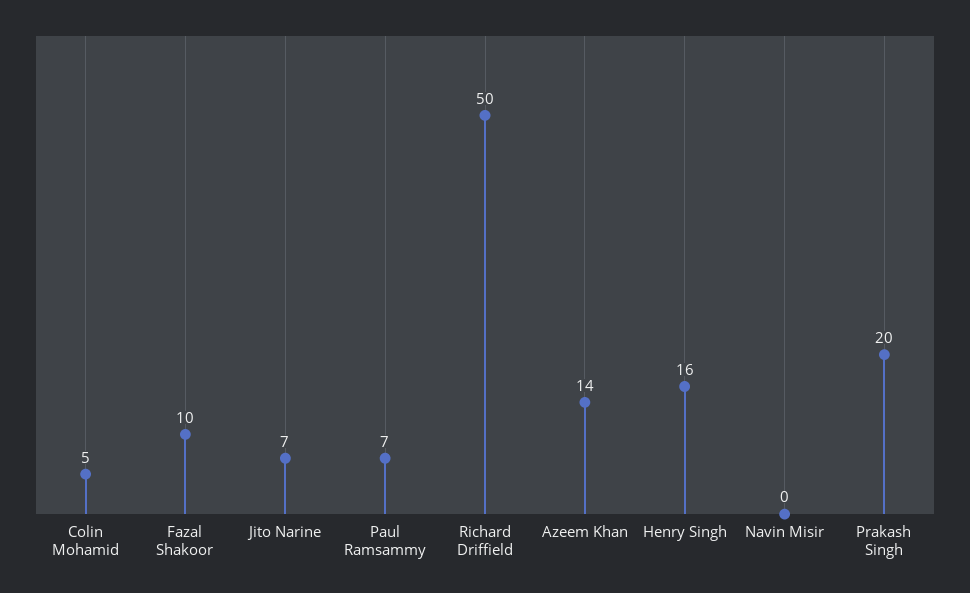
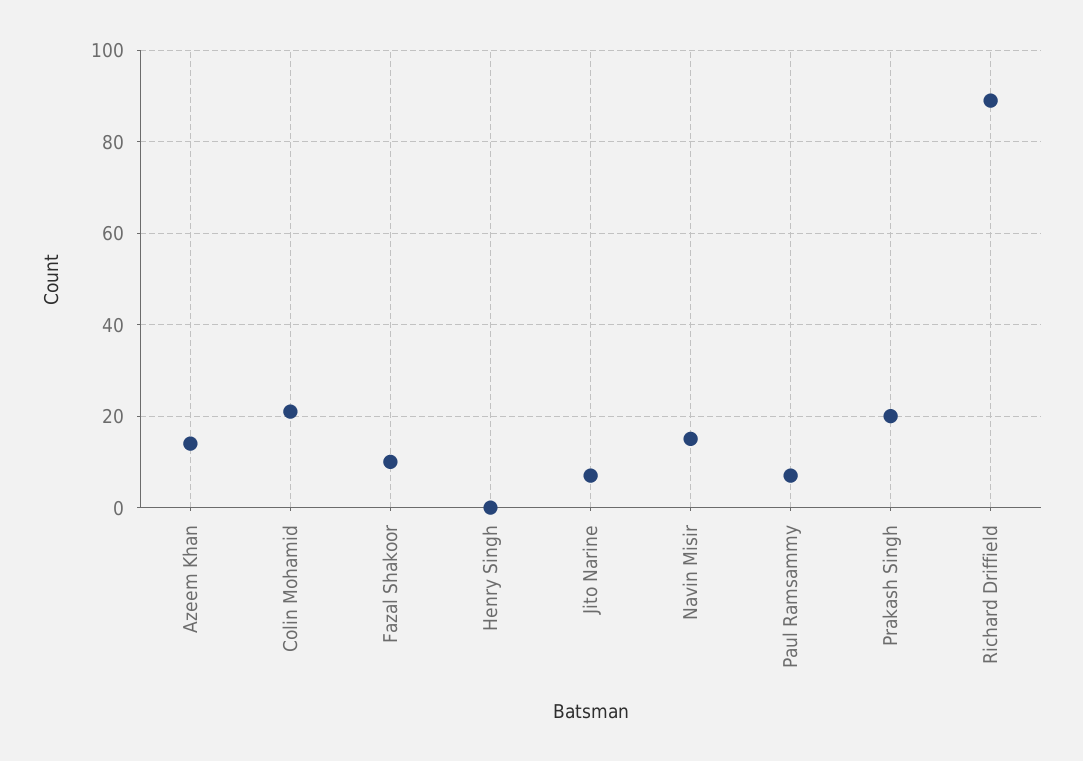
  {
-   "Colin Mohamid": 5,
+   "Colin Mohamid": 20,
    "Fazal Shakoor": 10,
    "Jito Narine": 7,
    "Paul Ramsammy": 7,
-   "Richard Driffield": 50,
+   "Richard Driffield": 90,
    "Azeem Khan": 14,
-   "Henry Singh": 16,
+   "Henry Singh": 0,
-   "Navin Misir": 0,
+   "Navin Misir": 15,
    "Prakash Singh": 20
  }

